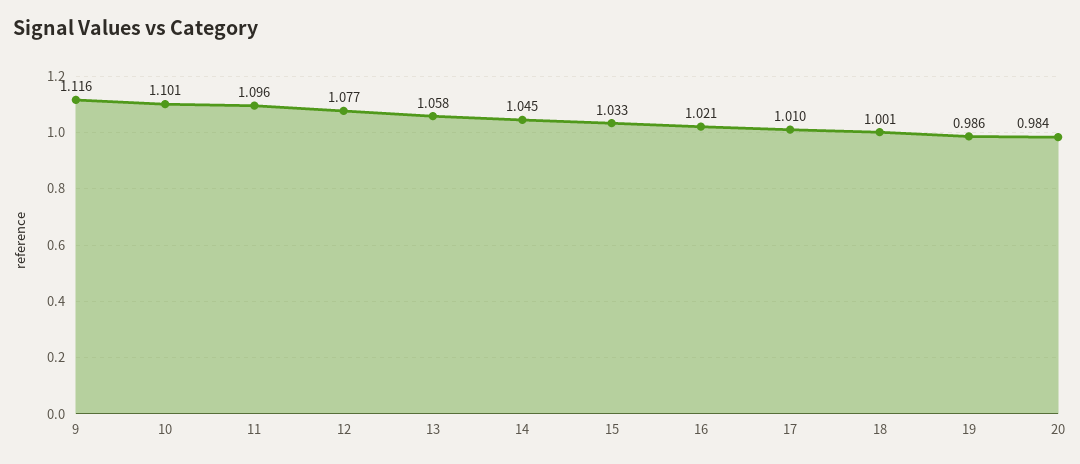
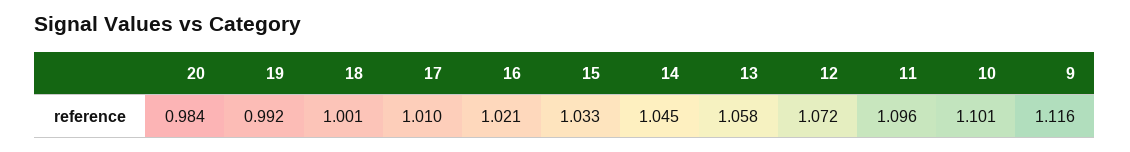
  {
    "9": 1.116,
    "10": 1.101,
    "11": 1.096,
-   "12": 1.077,
+   "12": 1.072,
    "13": 1.058,
    "14": 1.045,
    "15": 1.033,
    "16": 1.021,
    "17": 1.01,
    "18": 1.001,
-   "19": 0.986,
+   "19": 0.992,
    "20": 0.984
  }

